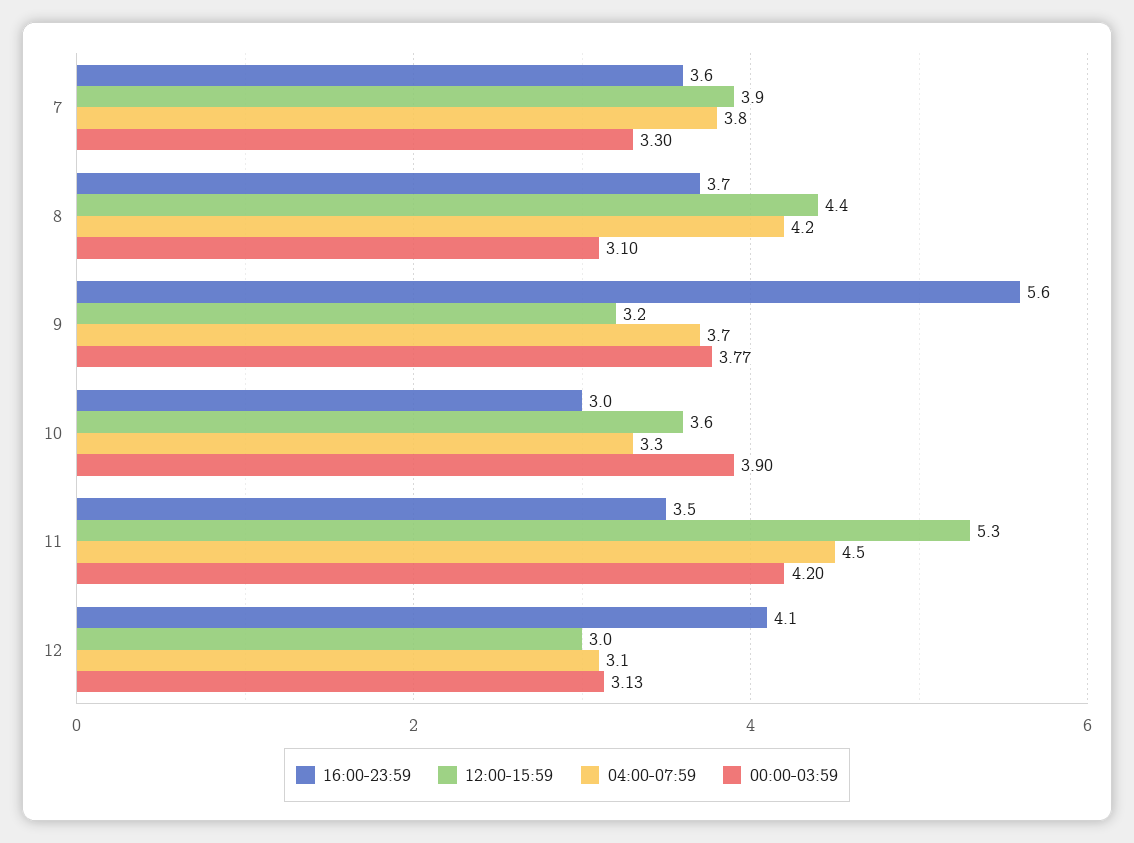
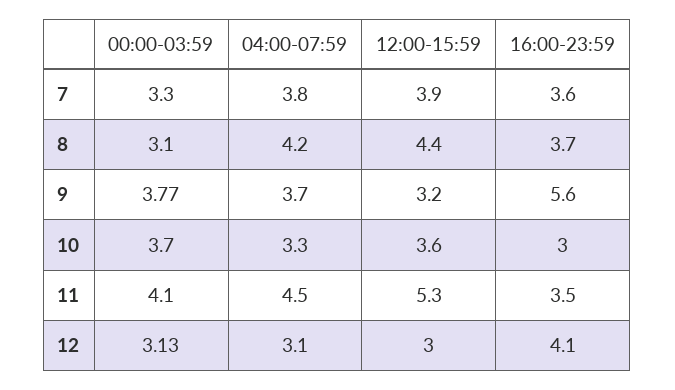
  {
    "16:00-23:59": {
      "7": 3.6,
      "8": 3.7,
      "9": 5.6,
      "10": 3,
      "11": 3.5,
      "12": 4.1
    },
    "12:00-15:59": {
      "7": 3.9,
      "8": 4.4,
      "9": 3.2,
      "10": 3.6,
      "11": 5.3,
      "12": 3
    },
    "04:00-07:59": {
      "7": 3.8,
      "8": 4.2,
      "9": 3.7,
      "10": 3.3,
      "11": 4.5,
      "12": 3.1
    },
    "00:00-03:59": {
      "7": 3.3,
      "8": 3.1,
      "9": 3.77,
-     "10": 3.9,
+     "10": 3.7,
-     "11": 4.2,
+     "11": 4.1,
      "12": 3.13
    }
  }

